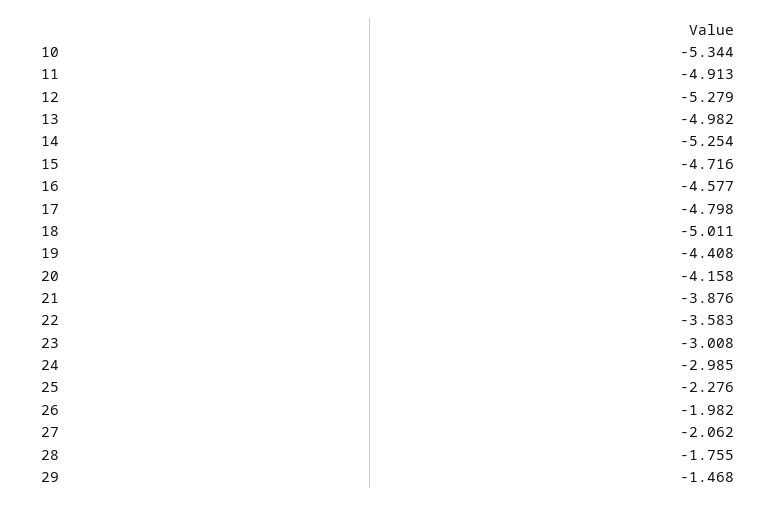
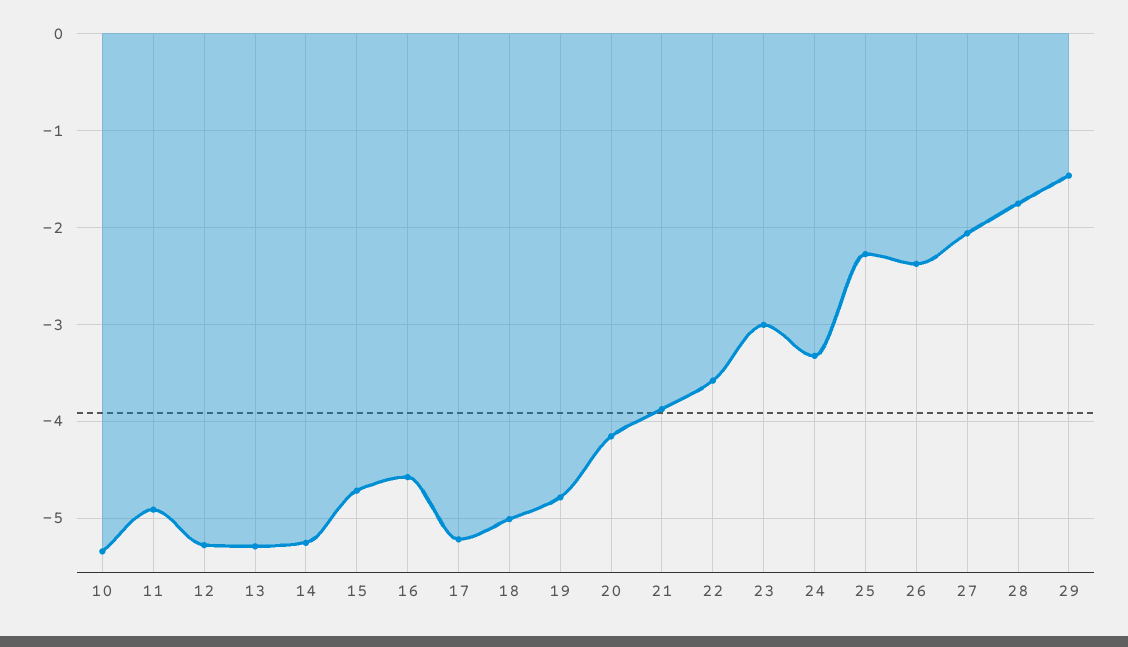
  {
    "10": -5.344,
    "11": -4.913,
    "12": -5.279,
-   "13": -4.982,
+   "13": -5.3,
    "14": -5.254,
    "15": -4.716,
    "16": -4.577,
-   "17": -4.798,
+   "17": -5.2,
    "18": -5.011,
-   "19": -4.408,
+   "19": -4.8,
    "20": -4.158,
    "21": -3.876,
    "22": -3.583,
    "23": -3.008,
-   "24": -2.985,
+   "24": -3.3,
    "25": -2.276,
-   "26": -1.982,
+   "26": -2.4,
    "27": -2.062,
    "28": -1.755,
    "29": -1.468
  }

